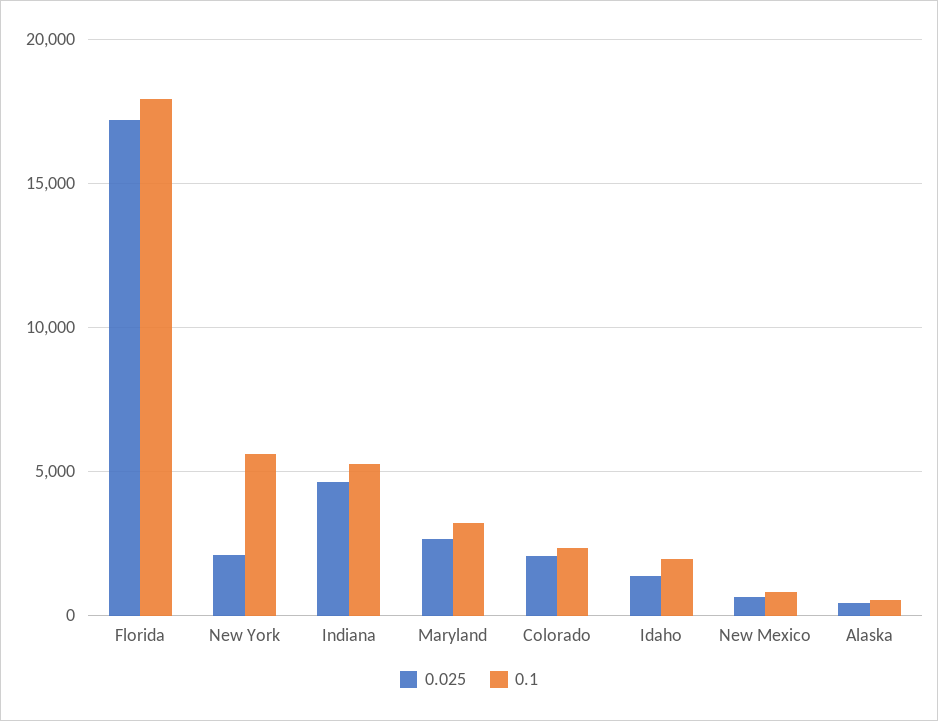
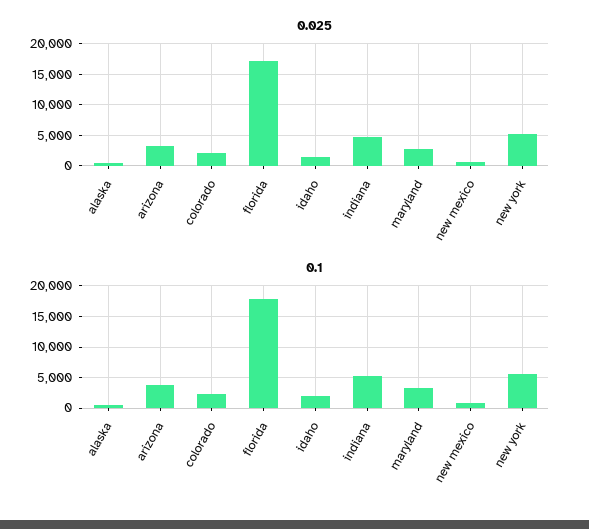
  {
    "0.025": {
      "Florida": 17000,
-     "New York": 2000,
+     "New York": 5000,
      "Indiana": 4500,
      "Maryland": 2500,
      "Colorado": 2000,
      "Idaho": 1500,
      "New Mexico": 500,
-     "Alaska": 500
+     "Alaska": 500,
+     "arizona": 3000
    },
    "0.1": {
      "Florida": 18000,
      "New York": 5500,
      "Indiana": 5500,
      "Maryland": 3000,
      "Colorado": 2500,
      "Idaho": 2000,
      "New Mexico": 1000,
-     "Alaska": 500
+     "Alaska": 500,
+     "arizona": 4000
    }
  }

